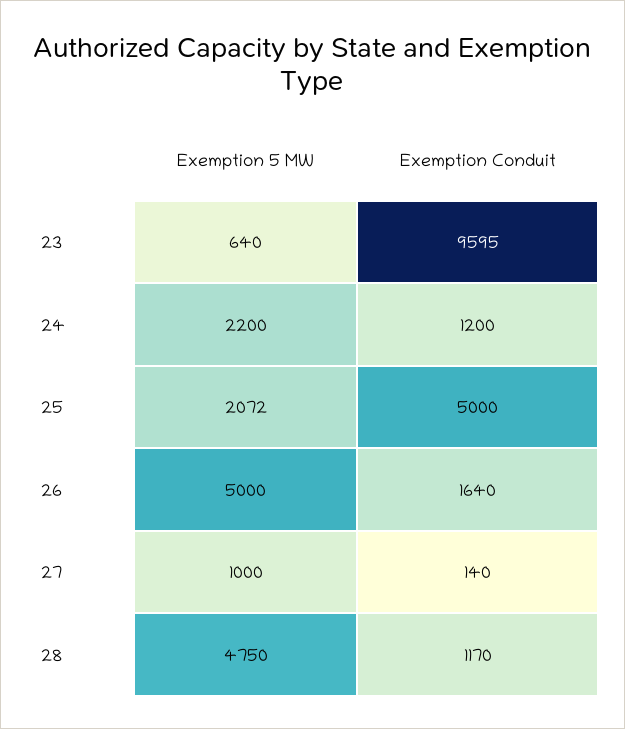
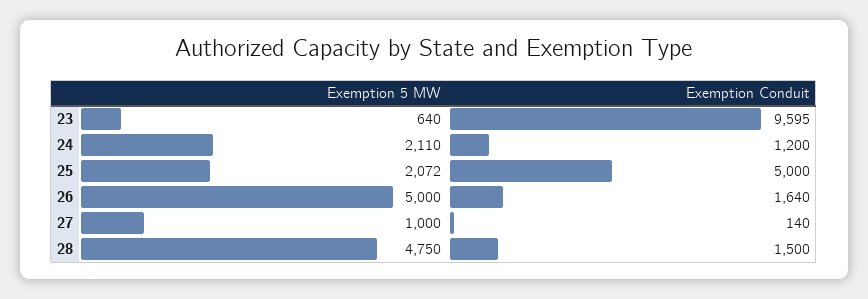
  {
    "Exemption 5 MW": {
      "23": 640,
-     "24": 2200,
+     "24": 2110,
      "25": 2072,
      "26": 5000,
      "27": 1000,
      "28": 4750
    },
    "Exemption Conduit": {
      "23": 9595,
      "24": 1200,
      "25": 5000,
      "26": 1640,
      "27": 140,
-     "28": 1170
+     "28": 1500
    }
  }

